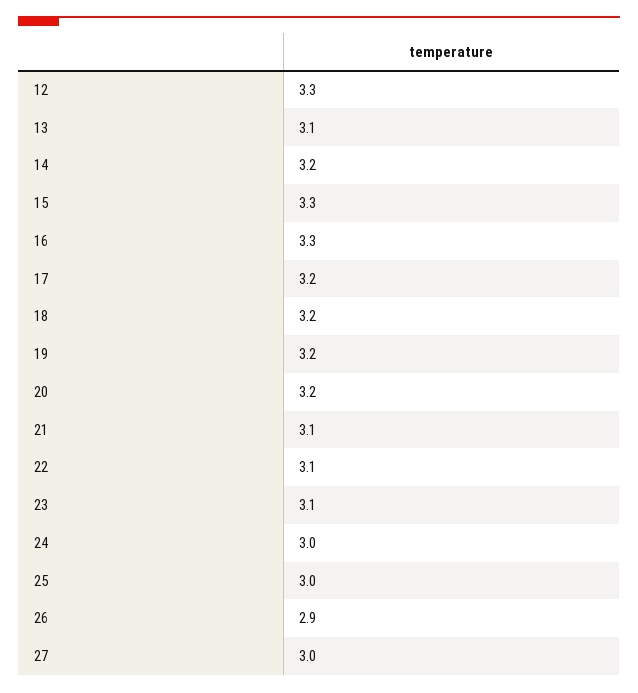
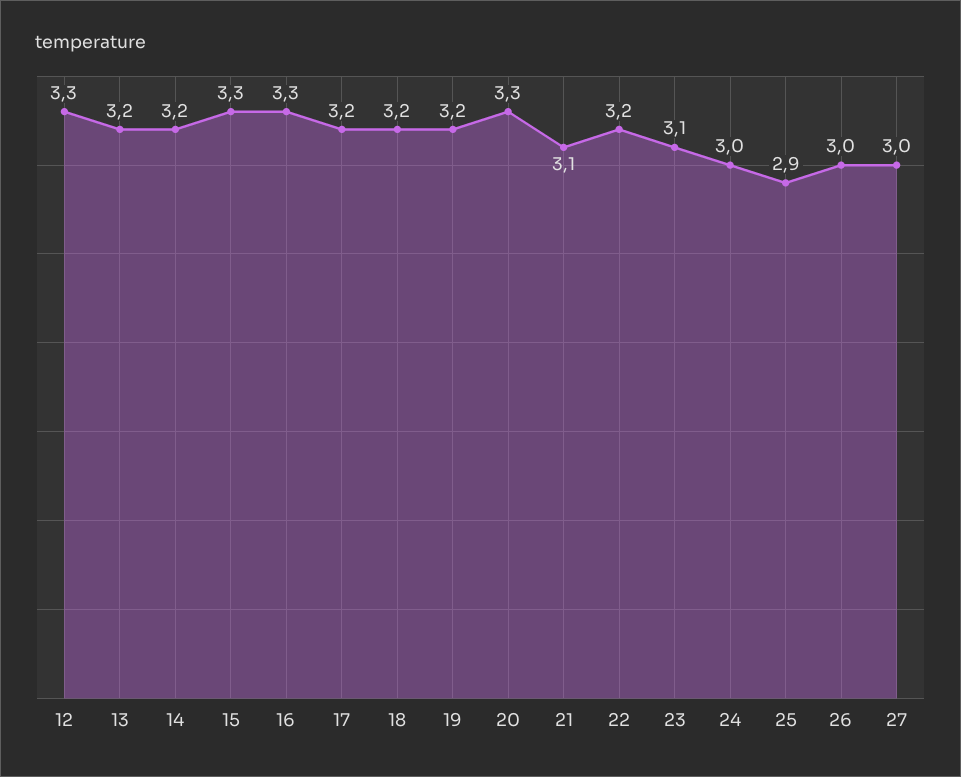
  {
    "12": 3.3,
-   "13": 3.1,
+   "13": 3.2,
    "14": 3.2,
    "15": 3.3,
    "16": 3.3,
    "17": 3.2,
    "18": 3.2,
    "19": 3.2,
-   "20": 3.2,
+   "20": 3.3,
    "21": 3.1,
-   "22": 3.1,
+   "22": 3.2,
    "23": 3.1,
    "24": 3,
-   "25": 3,
+   "25": 2.9,
-   "26": 2.9,
+   "26": 3,
    "27": 3
  }

